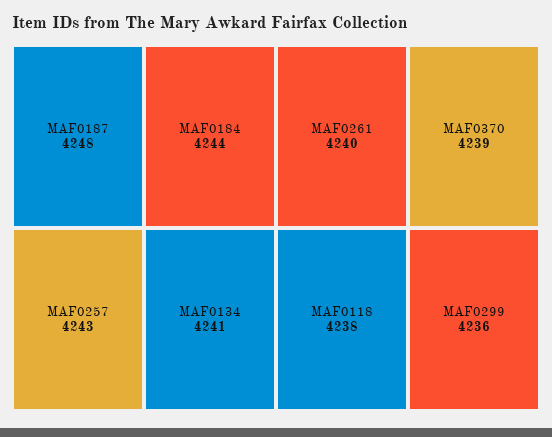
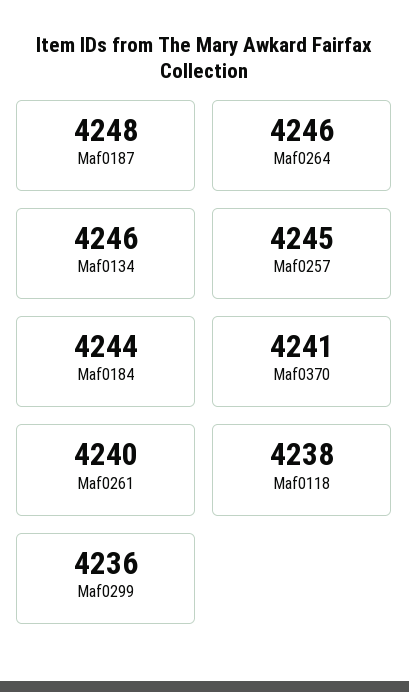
  {
    "MAF0187": 4248,
    "MAF0184": 4244,
-   "MAF0257": 4243,
+   "MAF0257": 4245,
-   "MAF0134": 4241,
+   "MAF0134": 4246,
    "MAF0261": 4240,
-   "MAF0370": 4239,
+   "MAF0370": 4241,
    "MAF0118": 4238,
-   "MAF0299": 4236
+   "MAF0299": 4236,
+   "Maf0264": 4246
  }

